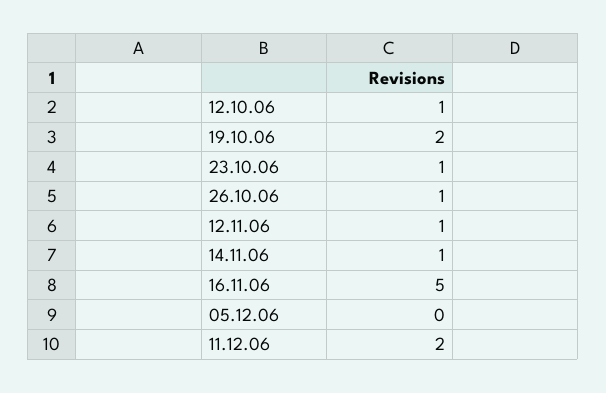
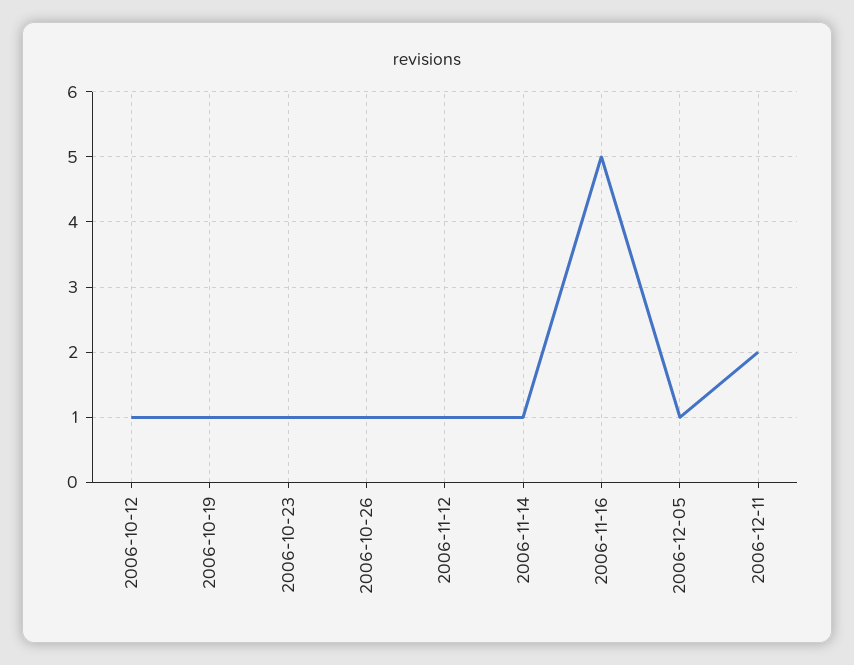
  {
    "12.10.06": 1,
-   "19.10.06": 2,
+   "19.10.06": 1,
    "23.10.06": 1,
    "26.10.06": 1,
    "12.11.06": 1,
    "14.11.06": 1,
    "16.11.06": 5,
-   "05.12.06": 0,
+   "05.12.06": 1,
    "11.12.06": 2
  }

